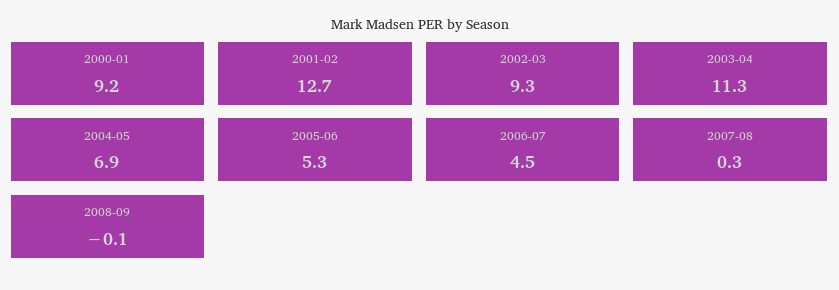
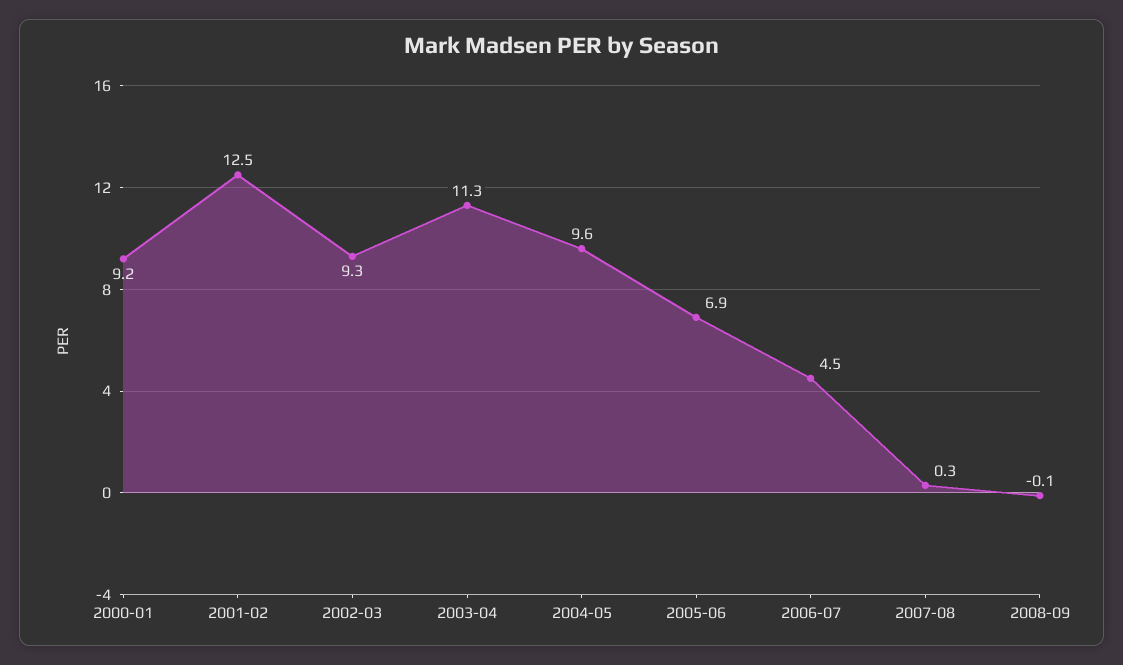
  {
    "2000-01": 9.2,
-   "2001-02": 12.7,
+   "2001-02": 12.5,
    "2002-03": 9.3,
    "2003-04": 11.3,
-   "2004-05": 6.9,
+   "2004-05": 9.6,
-   "2005-06": 5.3,
+   "2005-06": 6.9,
    "2006-07": 4.5,
    "2007-08": 0.3,
    "2008-09": -0.1
  }

